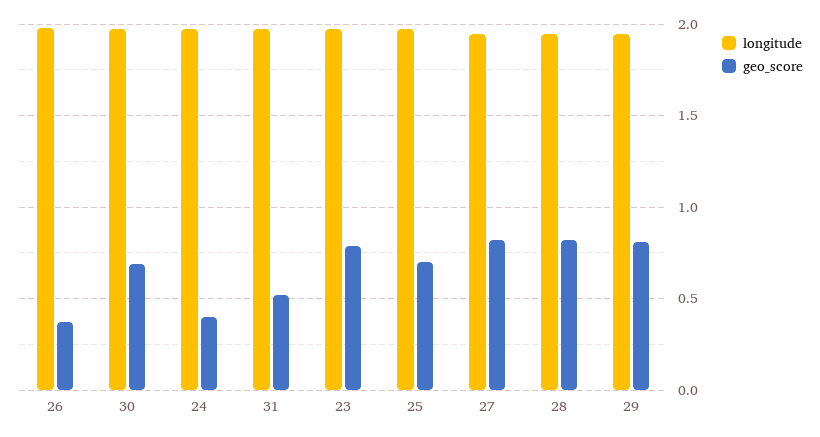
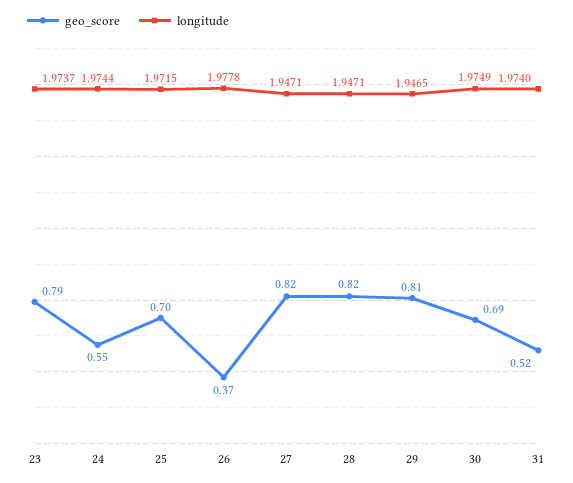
  {
    "longitude": {
      "26": 1.9778,
      "30": 1.9749,
      "24": 1.9744,
      "31": 1.974,
      "23": 1.9737,
      "25": 1.9715,
      "27": 1.9471,
      "28": 1.9471,
      "29": 1.9465
    },
    "geo_score": {
      "26": 0.37,
      "30": 0.69,
-     "24": 0.4,
+     "24": 0.55,
      "31": 0.52,
      "23": 0.79,
      "25": 0.7,
      "27": 0.82,
      "28": 0.82,
      "29": 0.81
    }
  }

